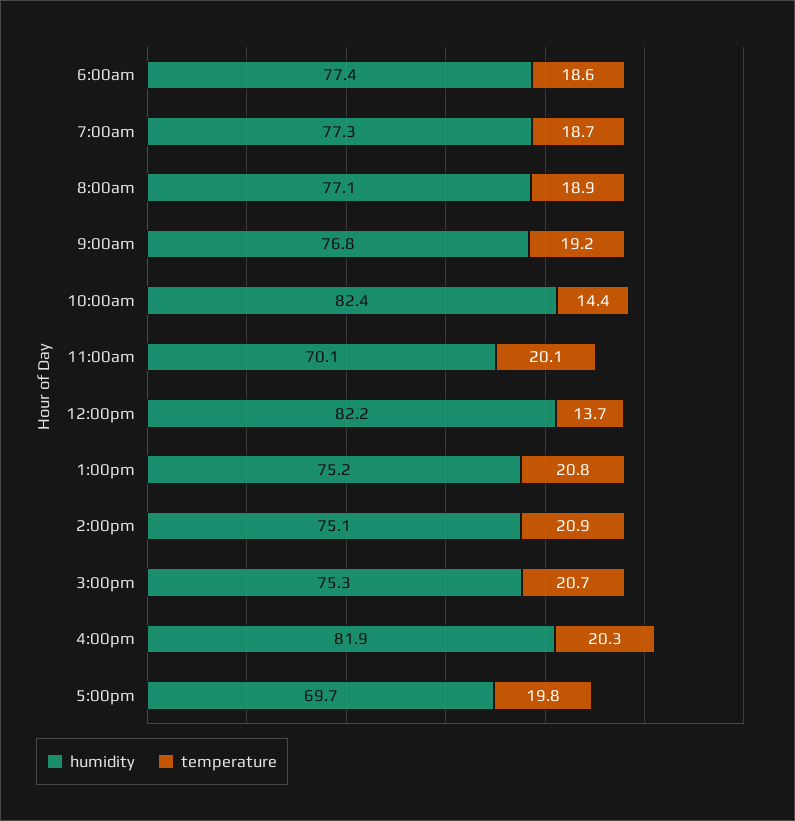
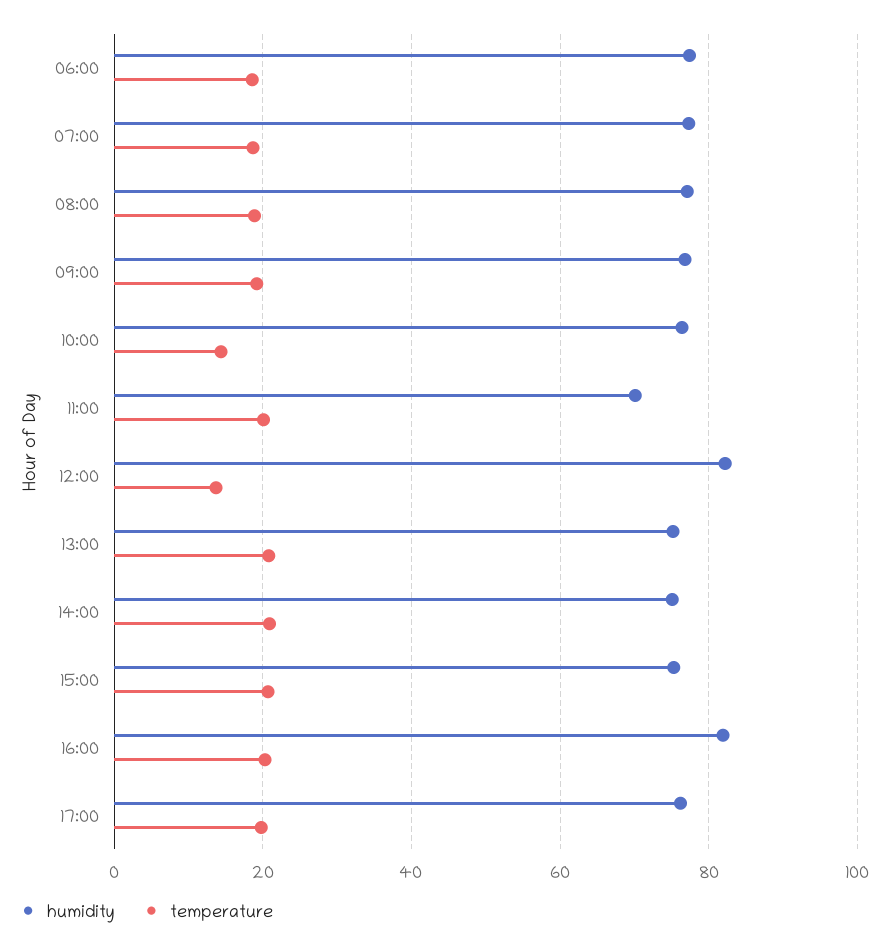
  {
    "humidity": {
      "6:00am": 77.4,
      "7:00am": 77.3,
      "8:00am": 77.1,
      "9:00am": 76.8,
-     "10:00am": 82.4,
+     "10:00am": 76,
      "11:00am": 70.1,
      "12:00pm": 82.2,
      "1:00pm": 75.2,
      "2:00pm": 75.1,
      "3:00pm": 75.3,
      "4:00pm": 81.9,
-     "5:00pm": 69.7
+     "5:00pm": 76
    },
    "temperature": {
      "6:00am": 18.6,
      "7:00am": 18.7,
      "8:00am": 18.9,
      "9:00am": 19.2,
      "10:00am": 14.4,
      "11:00am": 20.1,
      "12:00pm": 13.7,
      "1:00pm": 20.8,
      "2:00pm": 20.9,
      "3:00pm": 20.7,
      "4:00pm": 20.3,
      "5:00pm": 19.8
    }
  }

